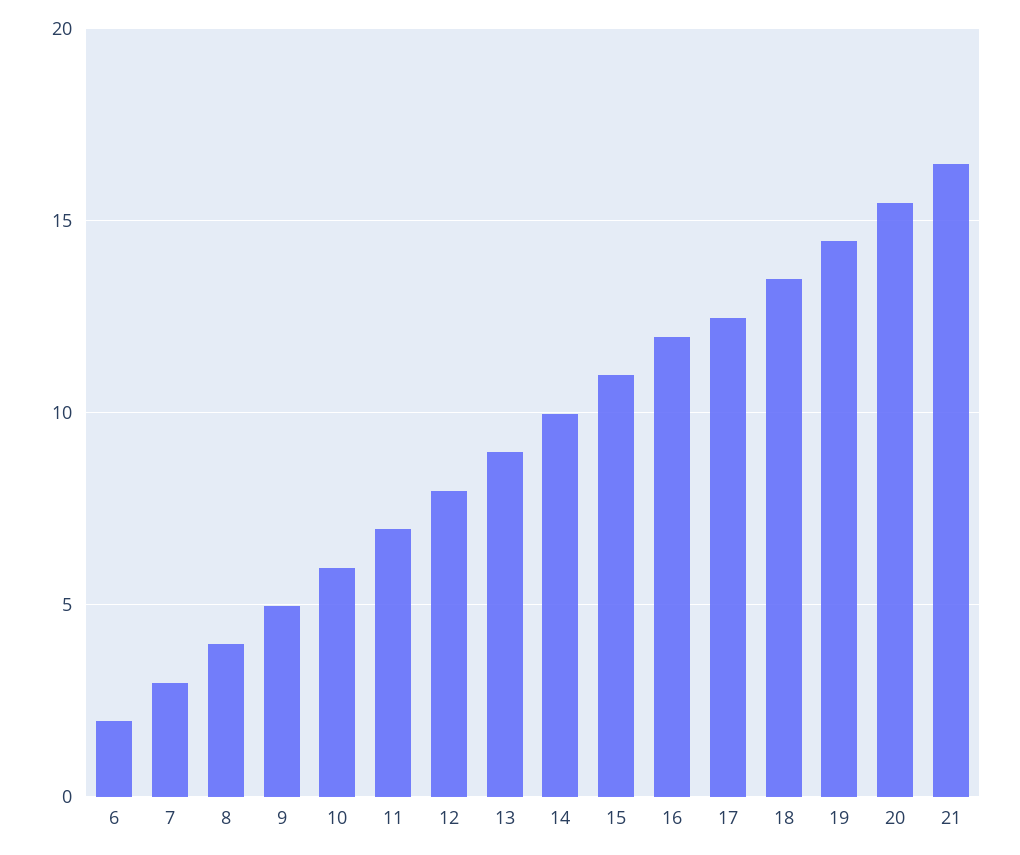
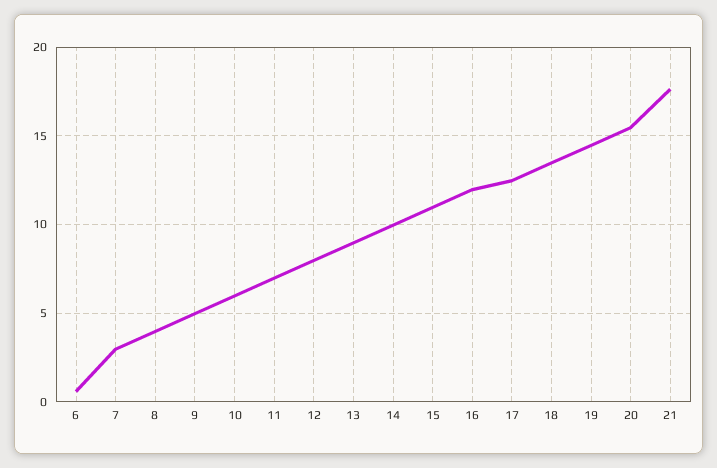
  {
-   "6": 2,
+   "6": 0.5,
    "7": 3,
    "8": 4,
    "9": 5,
    "10": 6,
    "11": 7,
    "12": 8,
    "13": 9,
    "14": 10,
    "15": 11,
    "16": 12,
    "17": 12.5,
    "18": 13.5,
    "19": 14.5,
    "20": 15.5,
-   "21": 16.5
+   "21": 17.5
  }

